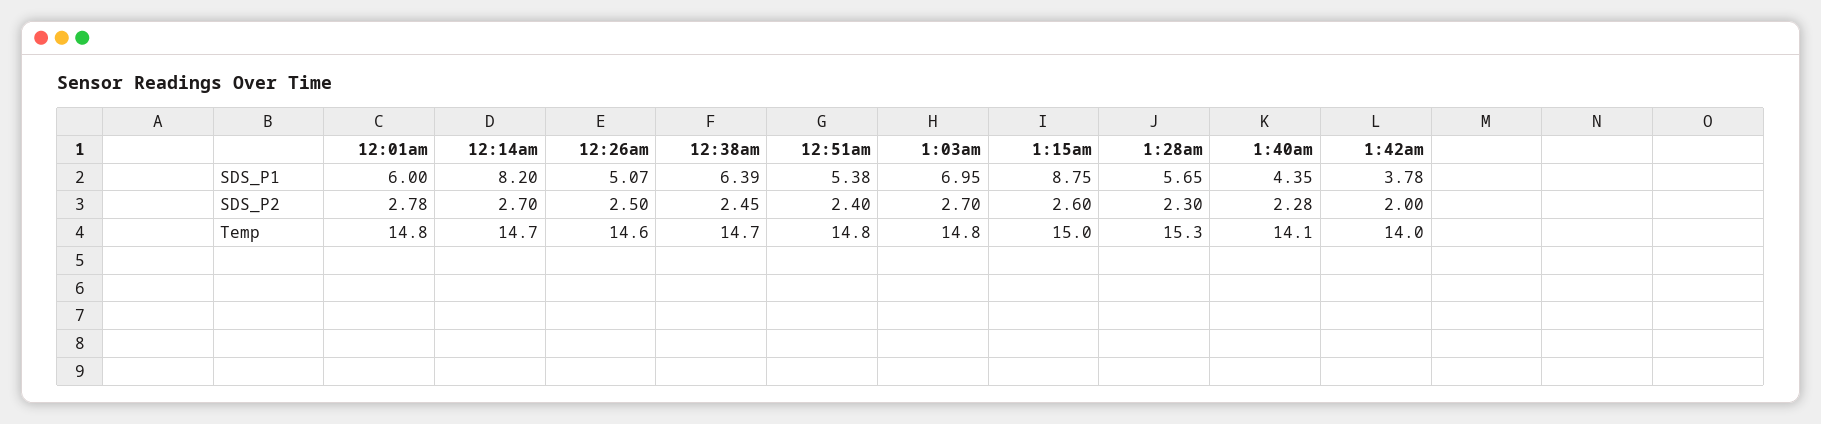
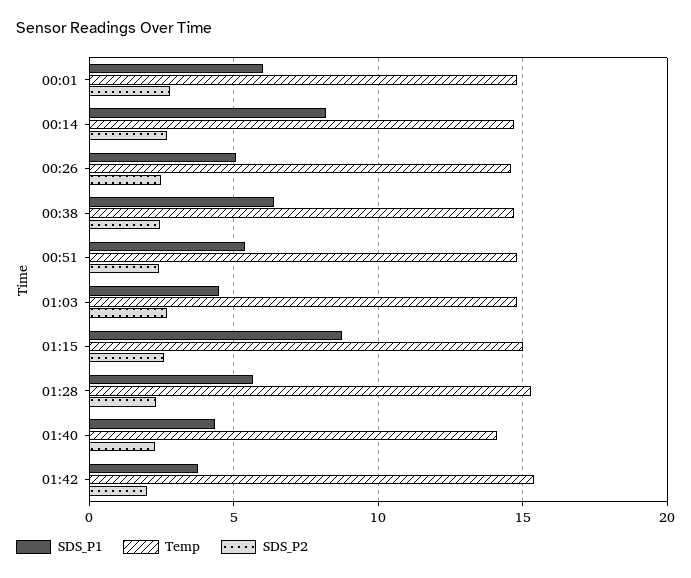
  {
    "SDS_P1": {
      "12:01am": 6,
      "12:14am": 8.2,
      "12:26am": 5.07,
      "12:38am": 6.39,
      "12:51am": 5.38,
-     "1:03am": 6.95,
+     "1:03am": 4.5,
      "1:15am": 8.75,
      "1:28am": 5.65,
      "1:40am": 4.35,
      "1:42am": 3.78
    },
    "SDS_P2": {
      "12:01am": 2.78,
      "12:14am": 2.7,
      "12:26am": 2.5,
      "12:38am": 2.45,
      "12:51am": 2.4,
      "1:03am": 2.7,
      "1:15am": 2.6,
      "1:28am": 2.3,
      "1:40am": 2.28,
      "1:42am": 2
    },
    "Temp": {
      "12:01am": 14.8,
      "12:14am": 14.7,
      "12:26am": 14.6,
      "12:38am": 14.7,
      "12:51am": 14.8,
      "1:03am": 14.8,
      "1:15am": 15,
      "1:28am": 15.3,
      "1:40am": 14.1,
-     "1:42am": 14
+     "1:42am": 15.5
    }
  }

